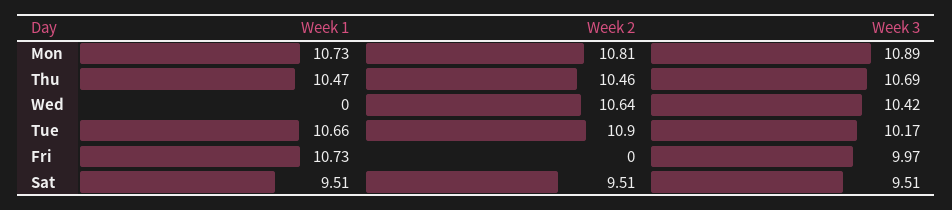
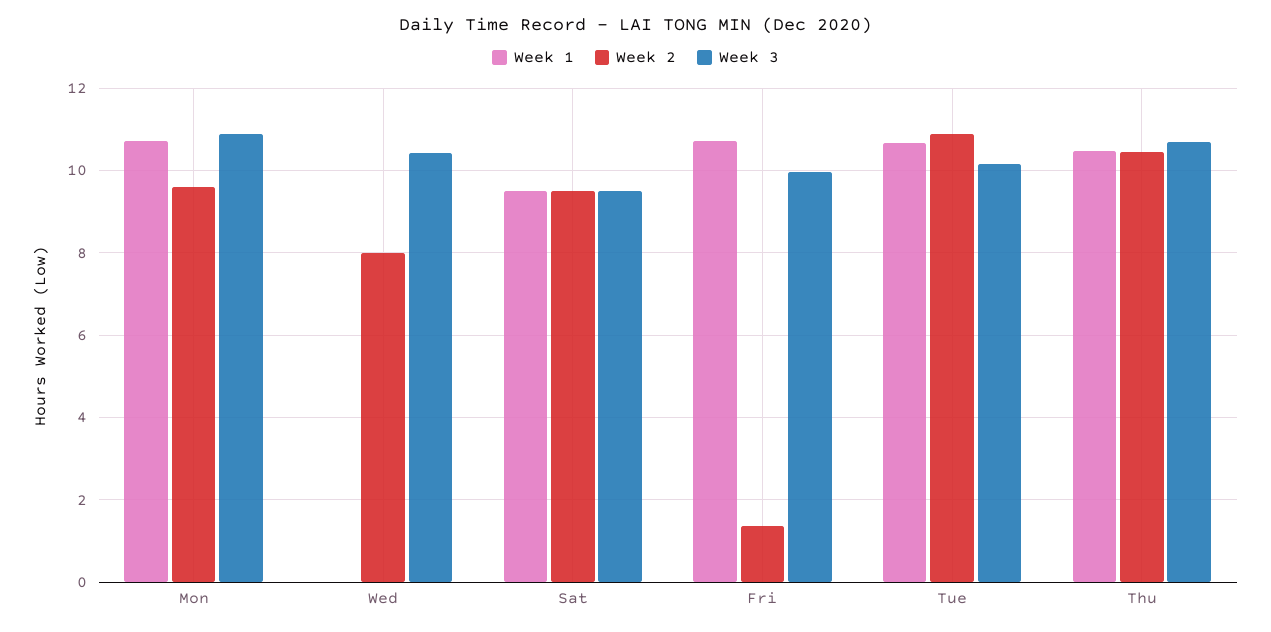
  {
    "Week 1": {
      "Mon": 10.73,
      "Thu": 10.47,
      "Wed": 0,
      "Tue": 10.66,
      "Fri": 10.73,
      "Sat": 9.51
    },
    "Week 2": {
-     "Mon": 10.81,
+     "Mon": 9.6,
      "Thu": 10.46,
-     "Wed": 10.64,
+     "Wed": 8,
      "Tue": 10.9,
-     "Fri": 0,
+     "Fri": 1.4,
      "Sat": 9.51
    },
    "Week 3": {
      "Mon": 10.89,
      "Thu": 10.69,
      "Wed": 10.42,
      "Tue": 10.17,
      "Fri": 9.97,
      "Sat": 9.51
    }
  }

